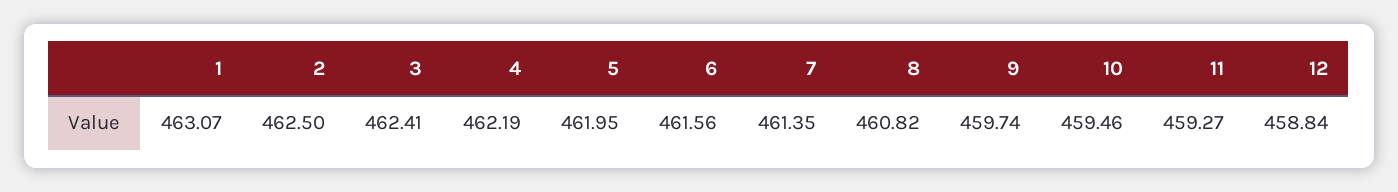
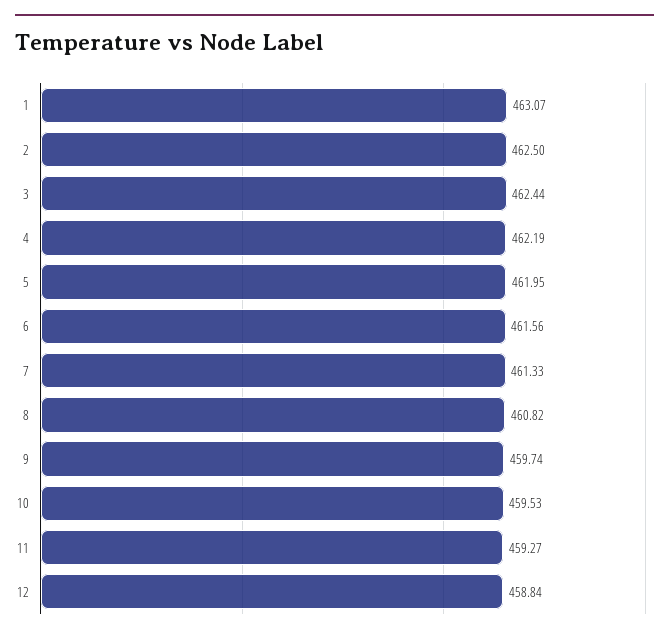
  {
    "1": 463.07,
    "2": 462.5,
-   "3": 462.41,
+   "3": 462.44,
    "4": 462.19,
    "5": 461.95,
    "6": 461.56,
-   "7": 461.35,
+   "7": 461.33,
    "8": 460.82,
    "9": 459.74,
-   "10": 459.46,
+   "10": 459.53,
    "11": 459.27,
    "12": 458.84
  }

